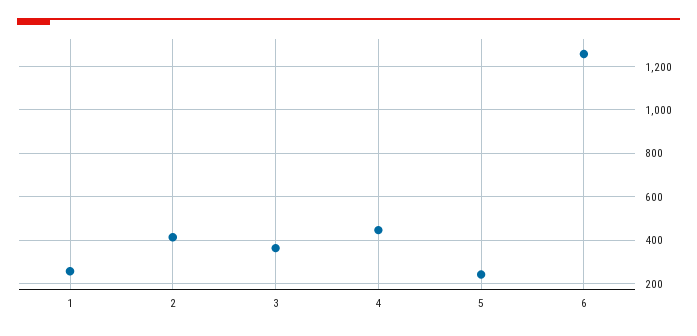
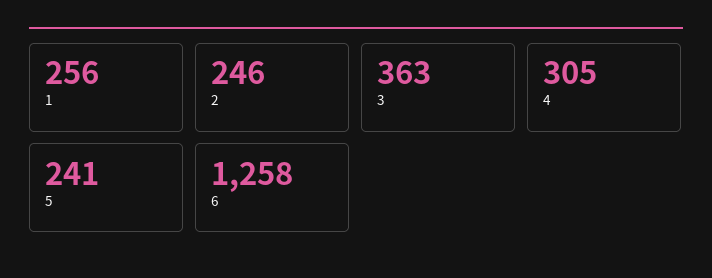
  {
    "1": 256,
-   "2": 400,
+   "2": 246,
    "3": 363,
-   "4": 450,
+   "4": 305,
    "5": 241,
    "6": 1258
  }

